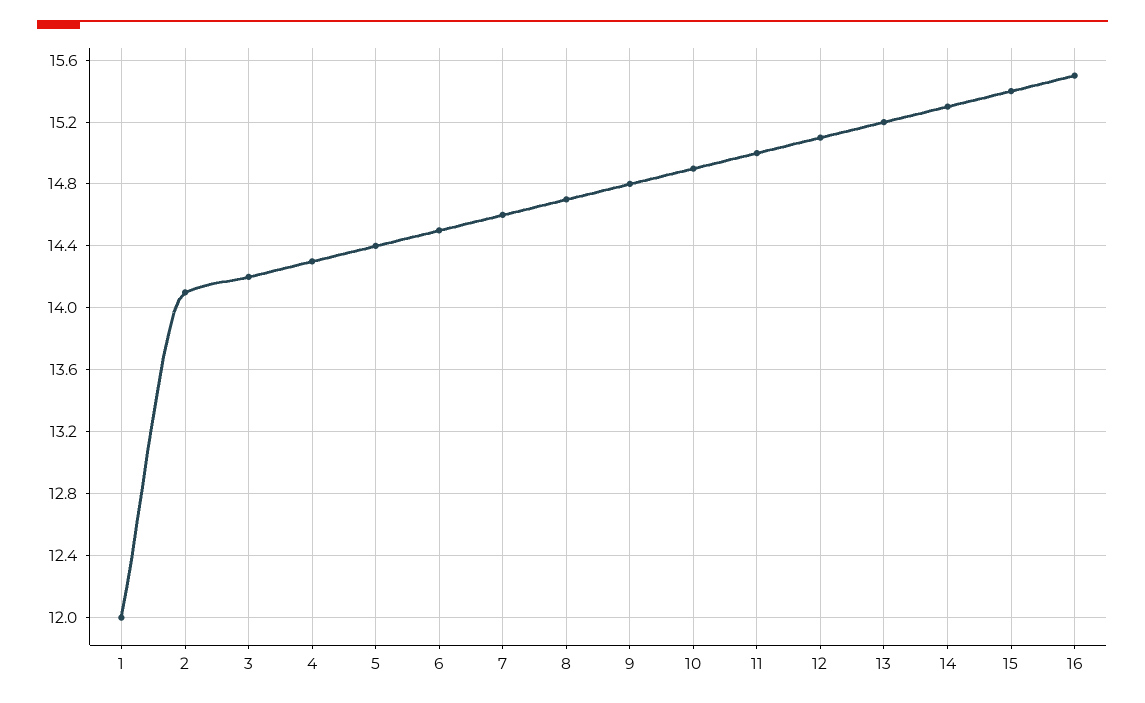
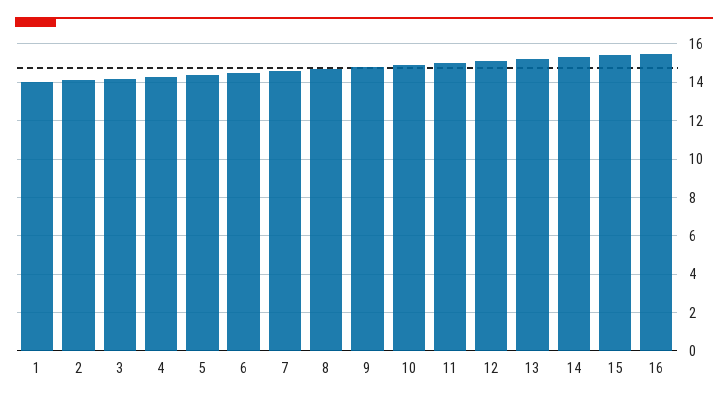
  {
-   "1": 12,
+   "1": 14,
    "2": 14.1,
    "3": 14.2,
    "4": 14.3,
    "5": 14.4,
    "6": 14.5,
    "7": 14.6,
    "8": 14.7,
    "9": 14.8,
    "10": 14.9,
    "11": 15,
    "12": 15.1,
    "13": 15.2,
    "14": 15.3,
    "15": 15.4,
    "16": 15.5
  }

